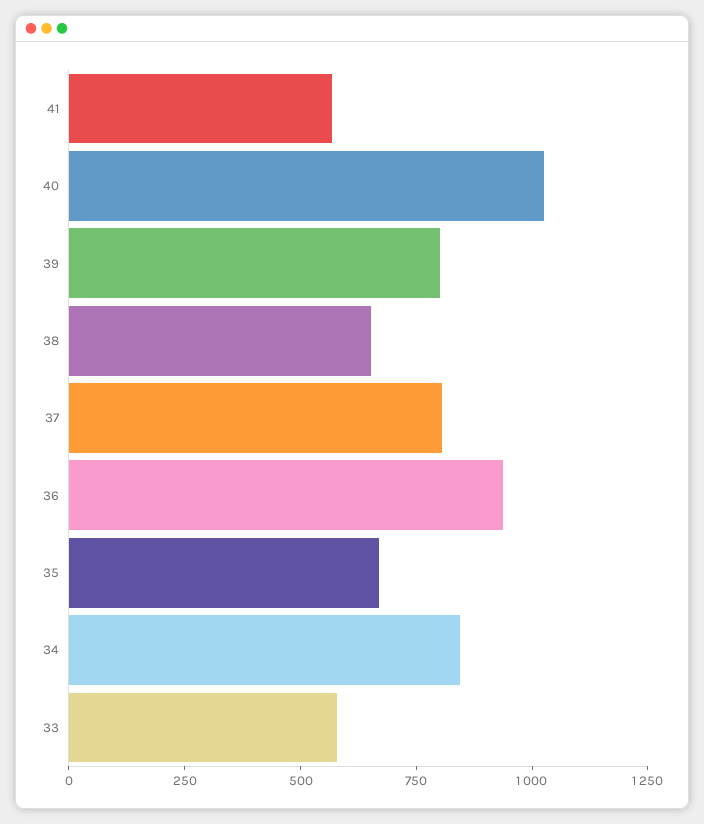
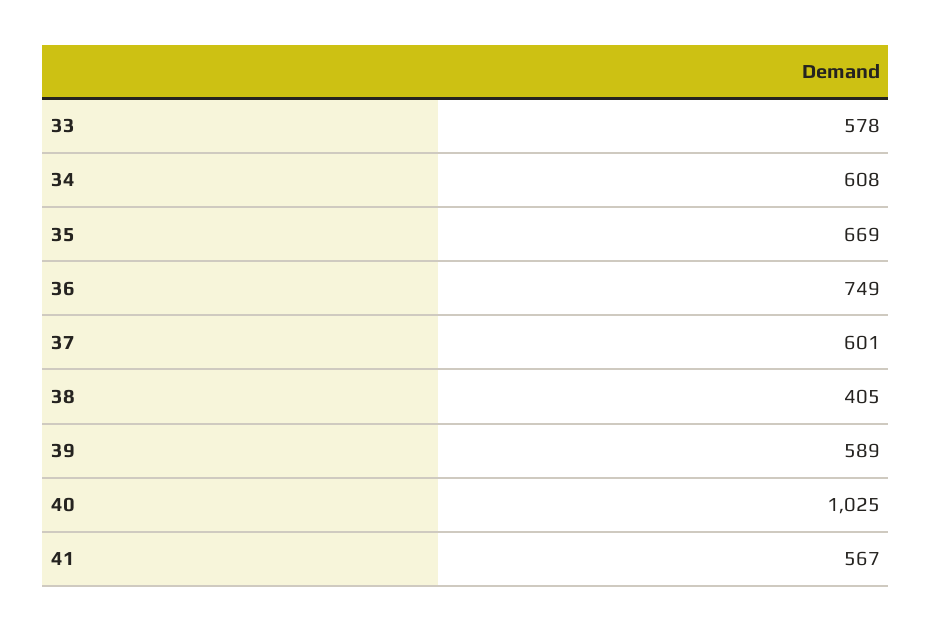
  {
    "41": 567,
    "40": 1025,
-   "39": 800,
+   "39": 589,
-   "38": 650,
+   "38": 405,
-   "37": 800,
+   "37": 601,
-   "36": 950,
+   "36": 749,
    "35": 669,
-   "34": 850,
+   "34": 608,
    "33": 578
  }

